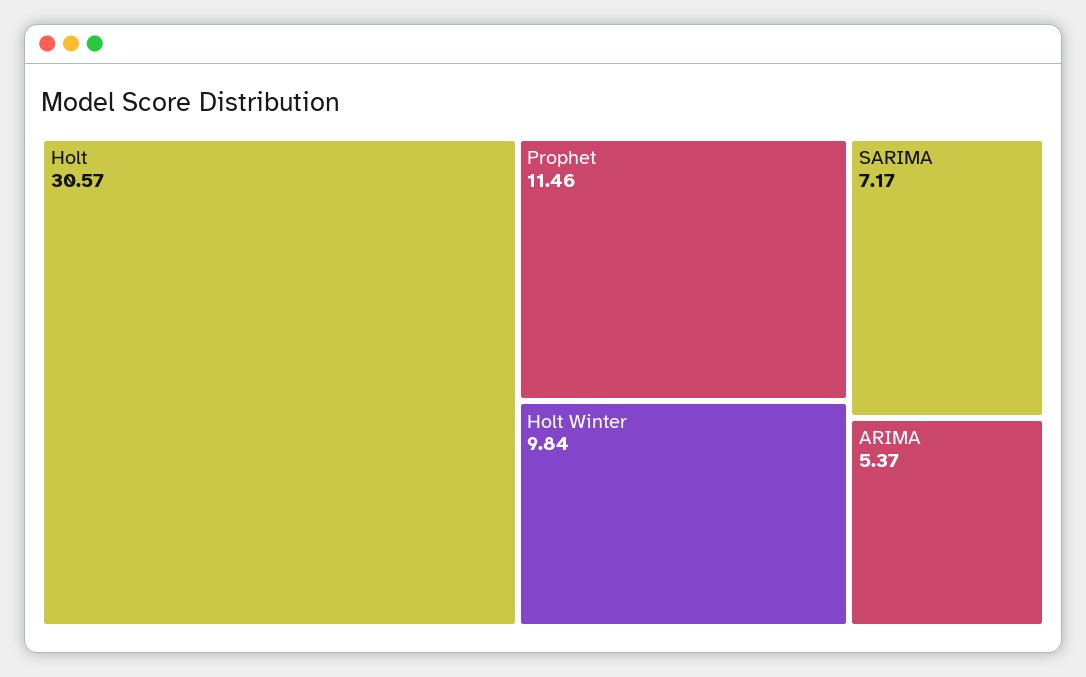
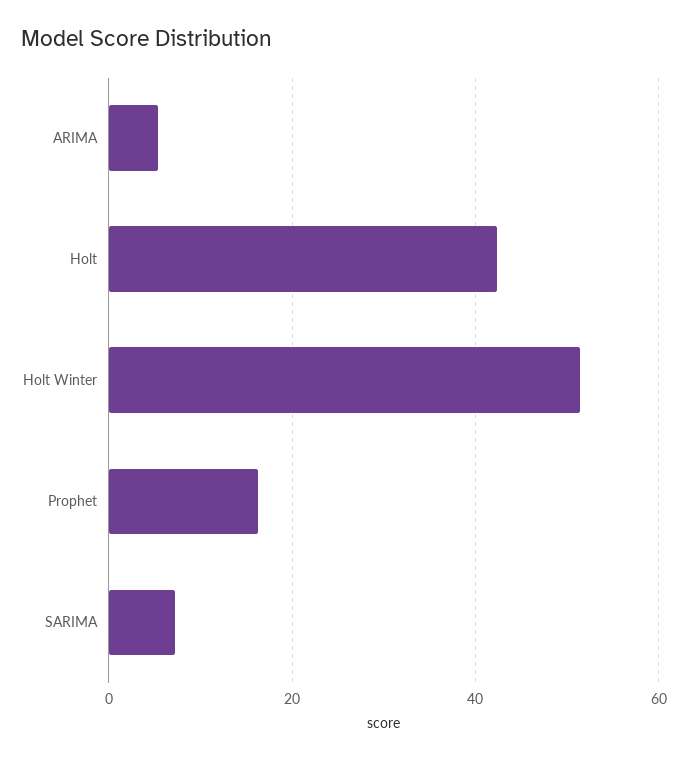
  {
-   "Holt": 30.57,
+   "Holt": 42,
-   "Prophet": 11.46,
+   "Prophet": 16,
-   "Holt Winter": 9.84,
+   "Holt Winter": 52,
    "SARIMA": 7.17,
    "ARIMA": 5.37
  }

